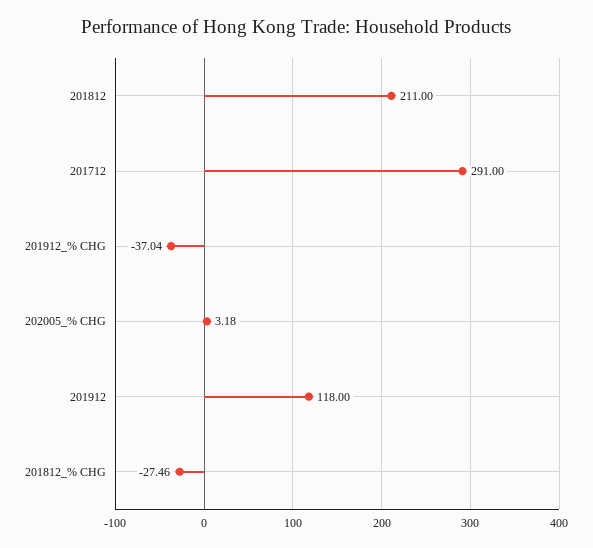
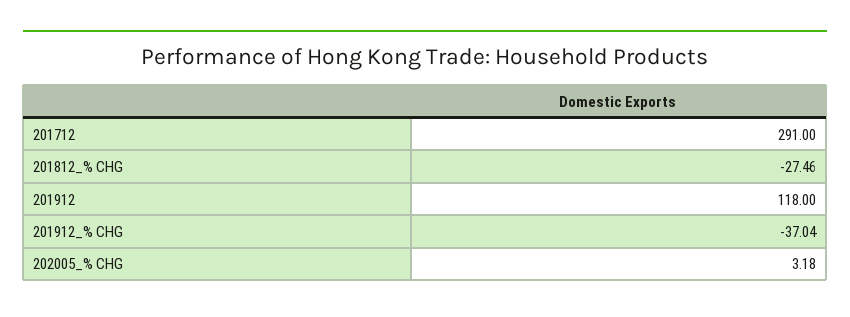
  {
-   "201812": 211,
    "201712": 291,
    "201912_% CHG": -37.04,
    "202005_% CHG": 3.18,
    "201912": 118,
    "201812_% CHG": -27.46
  }

